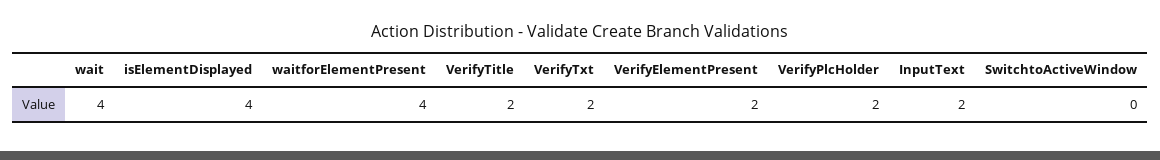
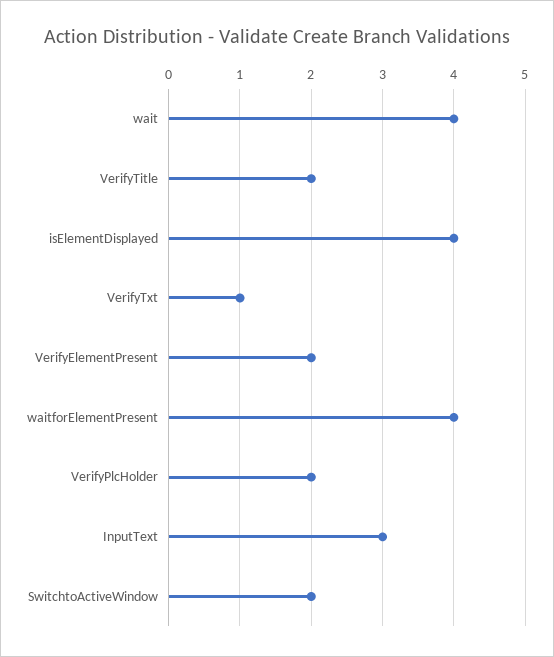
  {
    "wait": 4,
    "isElementDisplayed": 4,
    "waitforElementPresent": 4,
    "VerifyTitle": 2,
-   "VerifyTxt": 2,
+   "VerifyTxt": 1,
    "VerifyElementPresent": 2,
    "VerifyPlcHolder": 2,
-   "InputText": 2,
+   "InputText": 3,
-   "SwitchtoActiveWindow": 0
+   "SwitchtoActiveWindow": 2
  }

